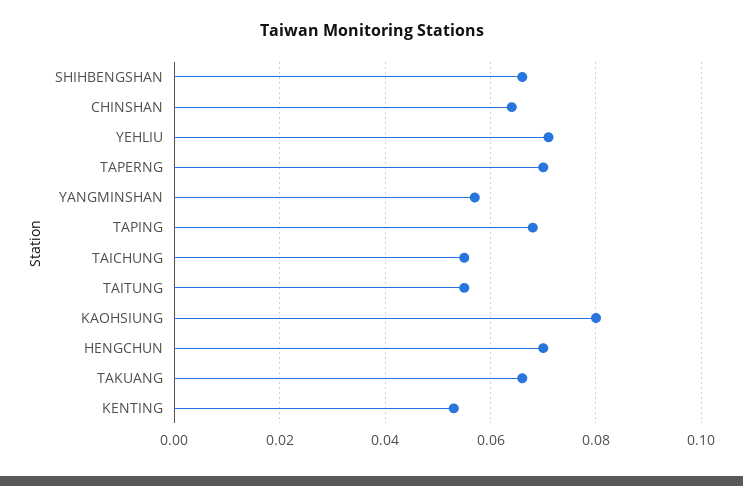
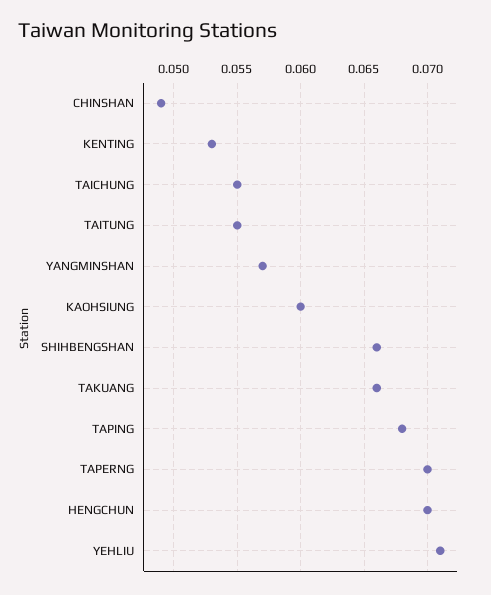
  {
    "SHIHBENGSHAN": 0.066,
-   "CHINSHAN": 0.065,
+   "CHINSHAN": 0.049,
    "YEHLIU": 0.071,
    "TAPERNG": 0.07,
    "YANGMINSHAN": 0.057,
    "TAPING": 0.068,
    "TAICHUNG": 0.055,
    "TAITUNG": 0.055,
-   "KAOHSIUNG": 0.08,
+   "KAOHSIUNG": 0.06,
    "HENGCHUN": 0.07,
    "TAKUANG": 0.066,
    "KENTING": 0.053
  }

